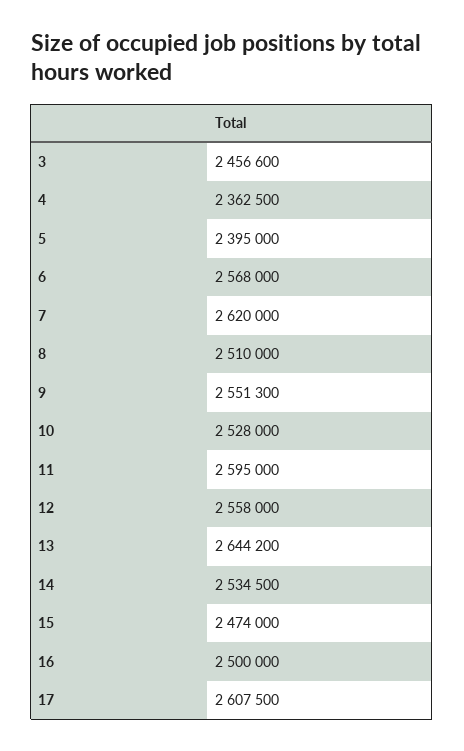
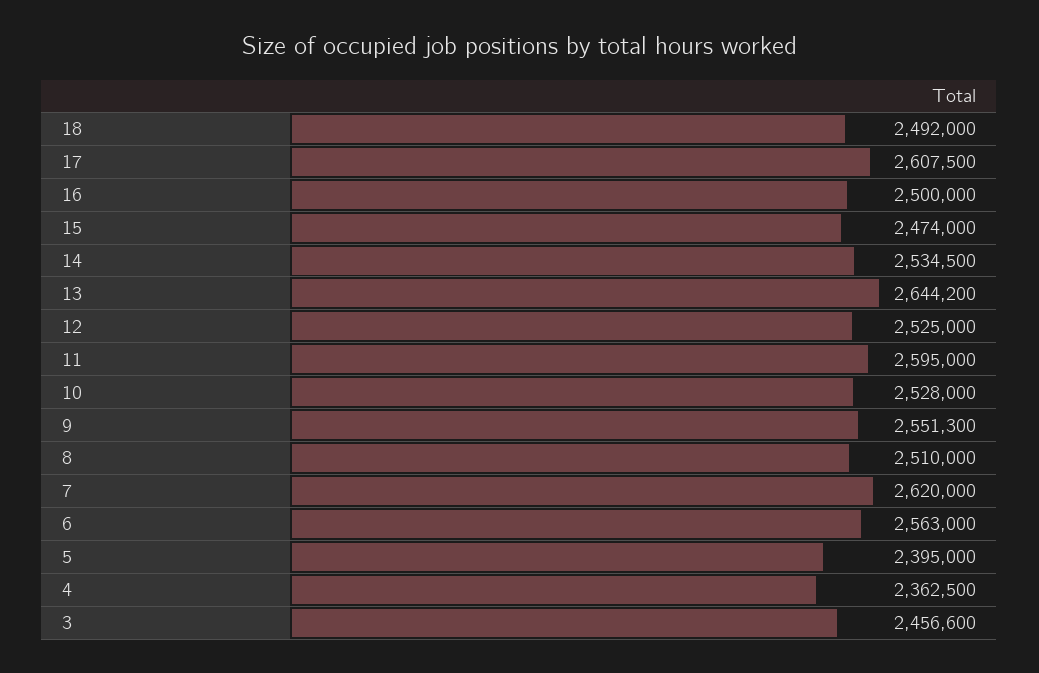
  {
    "3": 2456600,
    "4": 2362500,
    "5": 2395000,
-   "6": 2568000,
+   "6": 2563000,
    "7": 2620000,
    "8": 2510000,
    "9": 2551300,
    "10": 2528000,
    "11": 2595000,
-   "12": 2558000,
+   "12": 2525000,
    "13": 2644200,
    "14": 2534500,
    "15": 2474000,
    "16": 2500000,
-   "17": 2607500
+   "17": 2607500,
+   "18": 2492000
  }

